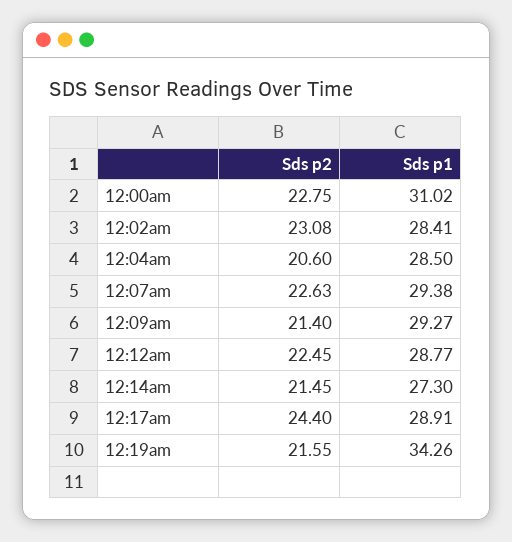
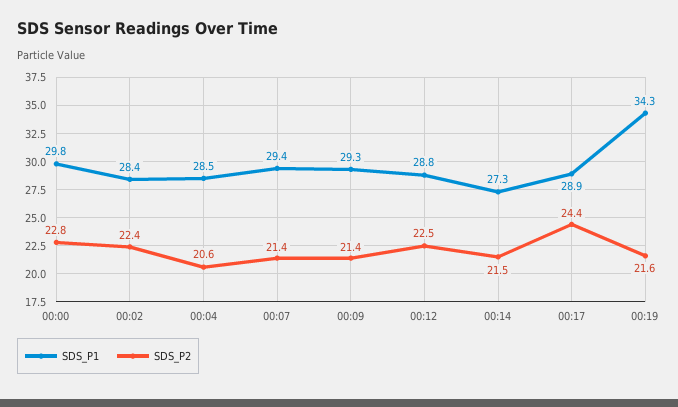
  {
    "Sds p2": {
      "12:00am": 22.75,
-     "12:02am": 23.08,
+     "12:02am": 22.4,
      "12:04am": 20.6,
-     "12:07am": 22.63,
+     "12:07am": 21.4,
      "12:09am": 21.4,
      "12:12am": 22.45,
      "12:14am": 21.45,
      "12:17am": 24.4,
      "12:19am": 21.55
    },
    "Sds p1": {
-     "12:00am": 31.02,
+     "12:00am": 29.8,
      "12:02am": 28.41,
      "12:04am": 28.5,
      "12:07am": 29.38,
      "12:09am": 29.27,
      "12:12am": 28.77,
      "12:14am": 27.3,
      "12:17am": 28.91,
      "12:19am": 34.26
    }
  }

